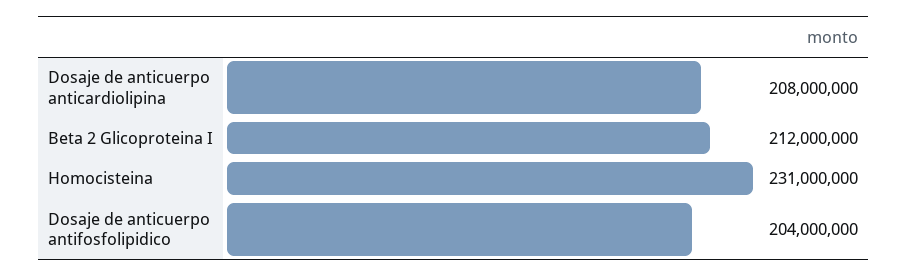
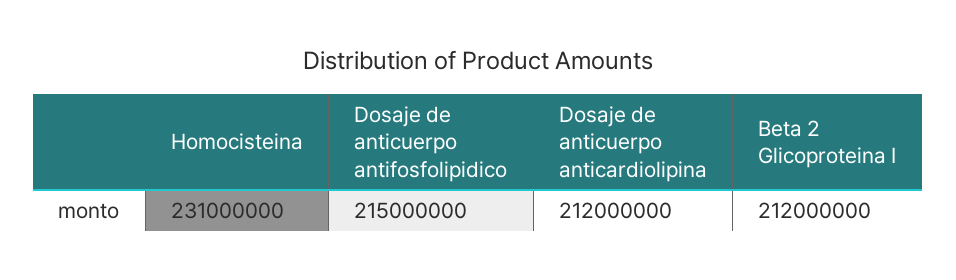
  {
-   "Dosaje de anticuerpo anticardiolipina": 208000000,
+   "Dosaje de anticuerpo anticardiolipina": 212000000,
    "Beta 2 Glicoproteina I": 212000000,
    "Homocisteina": 231000000,
-   "Dosaje de anticuerpo antifosfolipidico": 204000000
+   "Dosaje de anticuerpo antifosfolipidico": 215000000
  }

